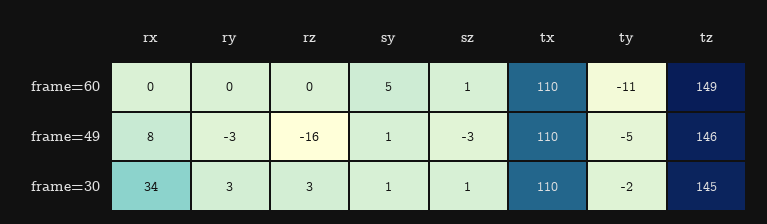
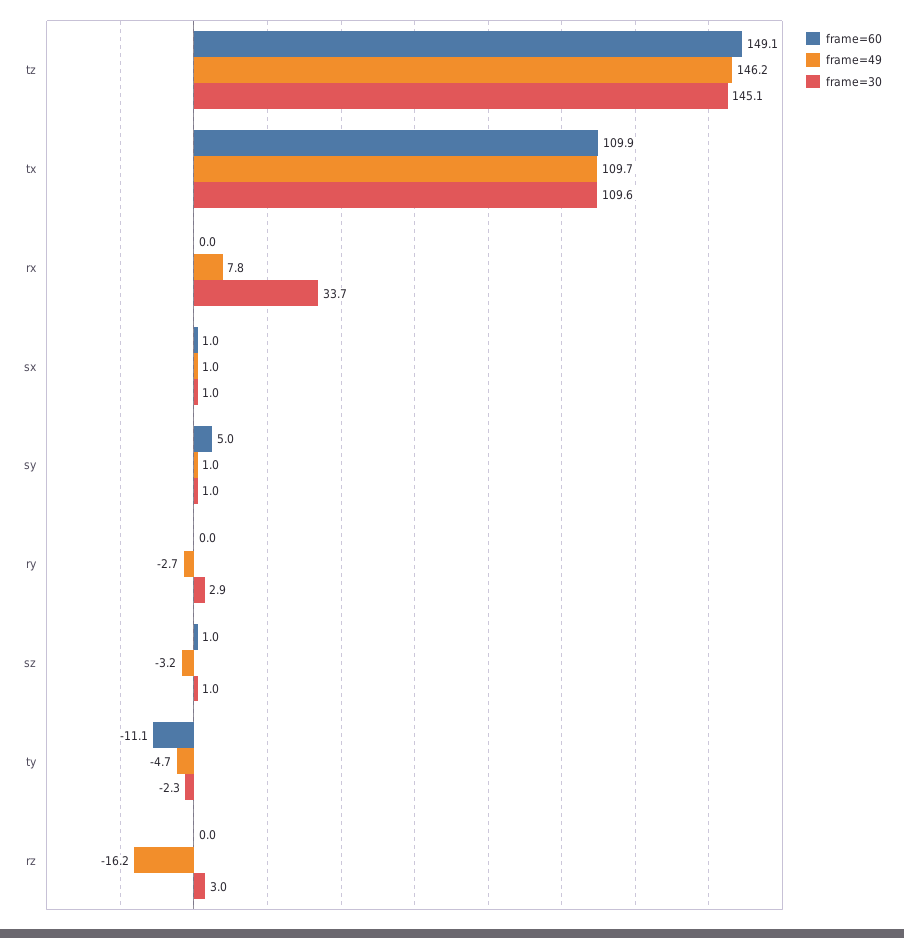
  {
    "frame=60": {
      "rx": 0,
      "ry": 0,
      "rz": 0,
      "sy": 5,
      "sz": 1,
      "tx": 109.9,
      "ty": -11.1,
-     "tz": 149.1
+     "tz": 149.1,
+     "sx": 1
    },
    "frame=49": {
      "rx": 7.8,
      "ry": -2.7,
      "rz": -16.2,
      "sy": 1,
      "sz": -3.2,
      "tx": 109.7,
      "ty": -4.7,
-     "tz": 146.2
+     "tz": 146.2,
+     "sx": 1
    },
    "frame=30": {
      "rx": 33.7,
      "ry": 2.9,
      "rz": 3,
      "sy": 1,
      "sz": 1,
      "tx": 109.6,
      "ty": -2.3,
-     "tz": 145.1
+     "tz": 145.1,
+     "sx": 1
    }
  }

